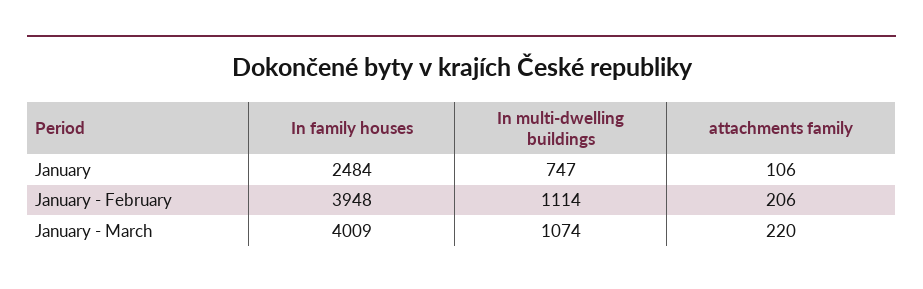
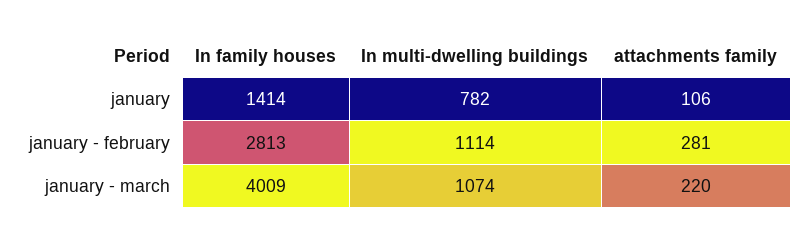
  {
    "In family houses": {
-     "January": 2484,
+     "January": 1414,
-     "January - February": 3948,
+     "January - February": 2813,
      "January - March": 4009
    },
    "In multi-dwelling buildings": {
-     "January": 747,
+     "January": 782,
      "January - February": 1114,
      "January - March": 1074
    },
    "attachments family": {
      "January": 106,
-     "January - February": 206,
+     "January - February": 281,
      "January - March": 220
    }
  }

